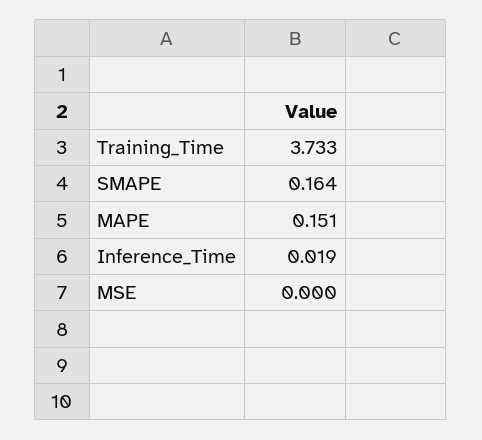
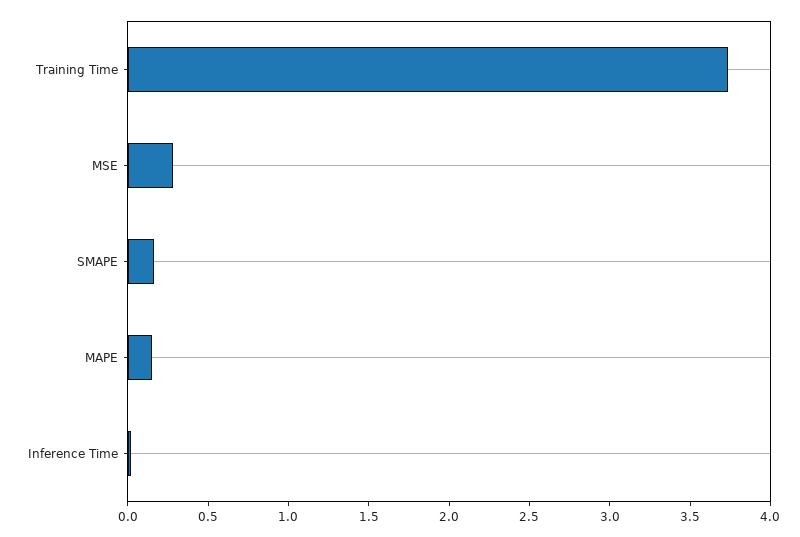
  {
    "Training_Time": 3.733,
    "SMAPE": 0.164,
    "MAPE": 0.151,
    "Inference_Time": 0.019,
-   "MSE": 0
+   "MSE": 0.3
  }

